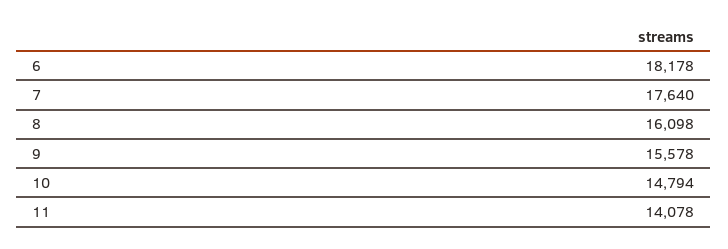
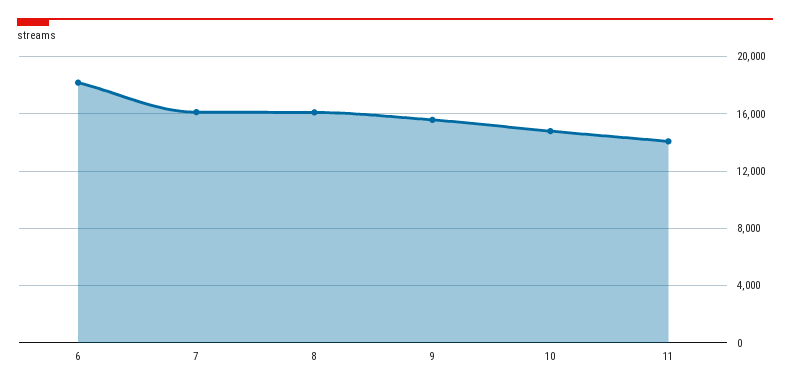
  {
    "6": 18178,
-   "7": 17640,
+   "7": 16000,
    "8": 16098,
    "9": 15578,
    "10": 14794,
    "11": 14078
  }

